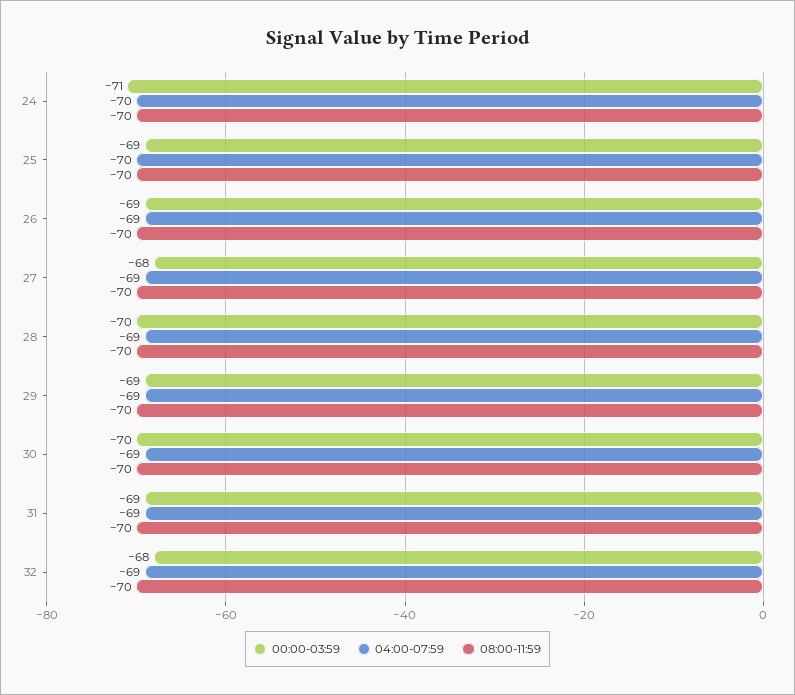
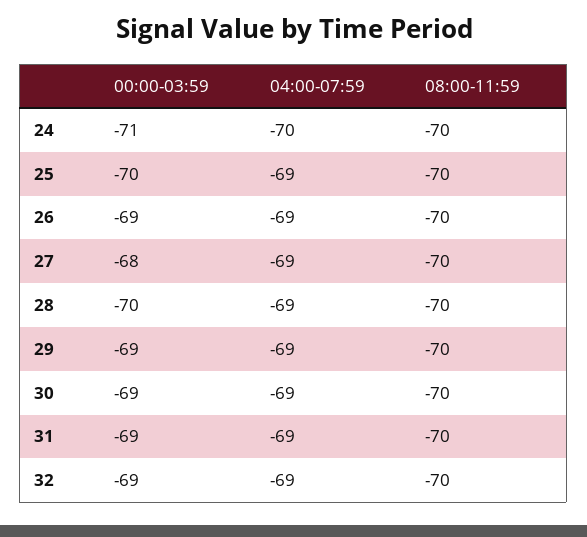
  {
    "00:00-03:59": {
      "24": -71,
-     "25": -69,
+     "25": -70,
      "26": -69,
      "27": -68,
      "28": -70,
      "29": -69,
-     "30": -70,
+     "30": -69,
      "31": -69,
-     "32": -68
+     "32": -69
    },
    "04:00-07:59": {
      "24": -70,
-     "25": -70,
+     "25": -69,
      "26": -69,
      "27": -69,
      "28": -69,
      "29": -69,
      "30": -69,
      "31": -69,
      "32": -69
    },
    "08:00-11:59": {
      "24": -70,
      "25": -70,
      "26": -70,
      "27": -70,
      "28": -70,
      "29": -70,
      "30": -70,
      "31": -70,
      "32": -70
    }
  }

